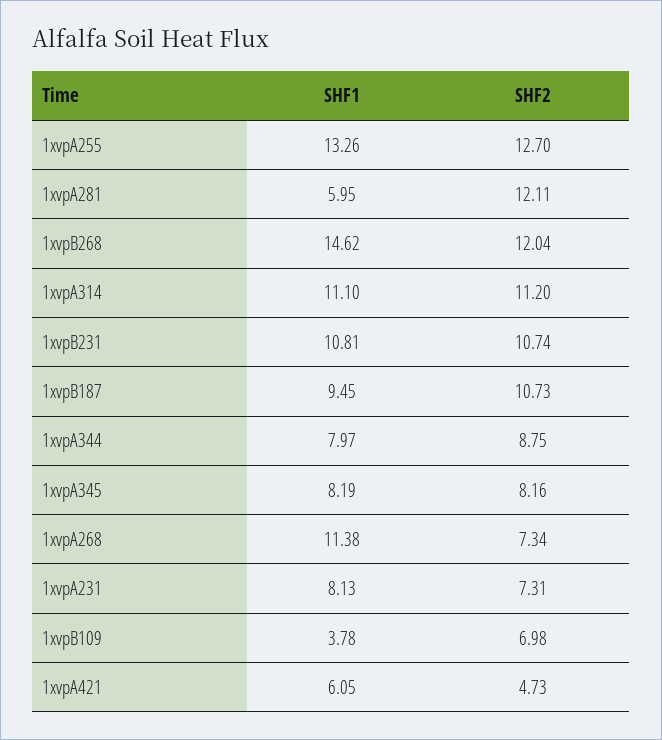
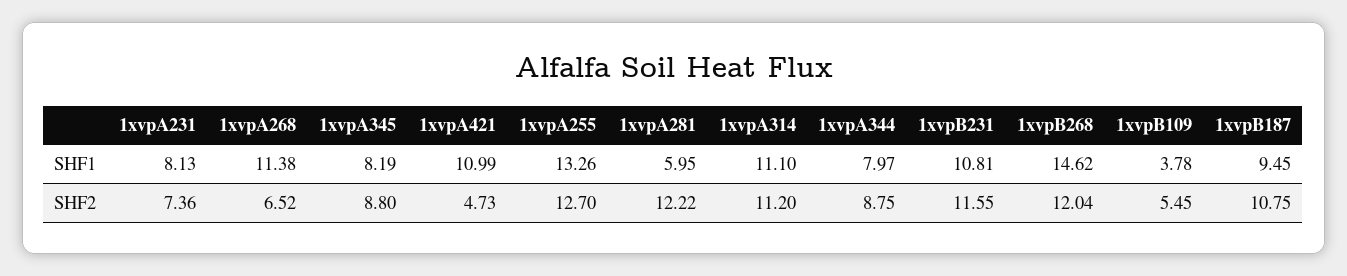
  {
    "SHF1": {
      "1xvpA255": 13.26,
      "1xvpA281": 5.95,
      "1xvpB268": 14.62,
      "1xvpA314": 11.1,
      "1xvpB231": 10.81,
      "1xvpB187": 9.45,
      "1xvpA344": 7.97,
      "1xvpA345": 8.19,
      "1xvpA268": 11.38,
      "1xvpA231": 8.13,
      "1xvpB109": 3.78,
-     "1xvpA421": 6.05
+     "1xvpA421": 10.99
    },
    "SHF2": {
      "1xvpA255": 12.7,
-     "1xvpA281": 12.11,
+     "1xvpA281": 12.22,
      "1xvpB268": 12.04,
      "1xvpA314": 11.2,
-     "1xvpB231": 10.74,
+     "1xvpB231": 11.55,
-     "1xvpB187": 10.73,
+     "1xvpB187": 10.75,
      "1xvpA344": 8.75,
-     "1xvpA345": 8.16,
+     "1xvpA345": 8.8,
-     "1xvpA268": 7.34,
+     "1xvpA268": 6.52,
-     "1xvpA231": 7.31,
+     "1xvpA231": 7.36,
-     "1xvpB109": 6.98,
+     "1xvpB109": 5.45,
      "1xvpA421": 4.73
    }
  }

